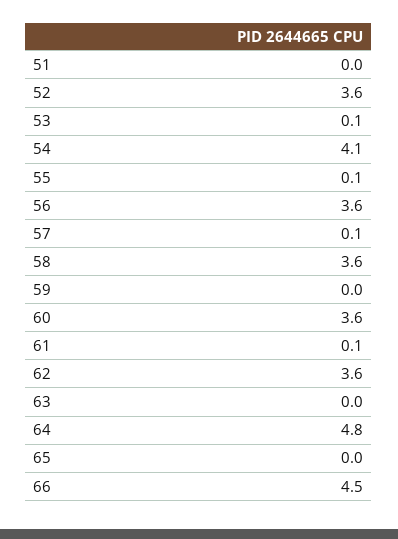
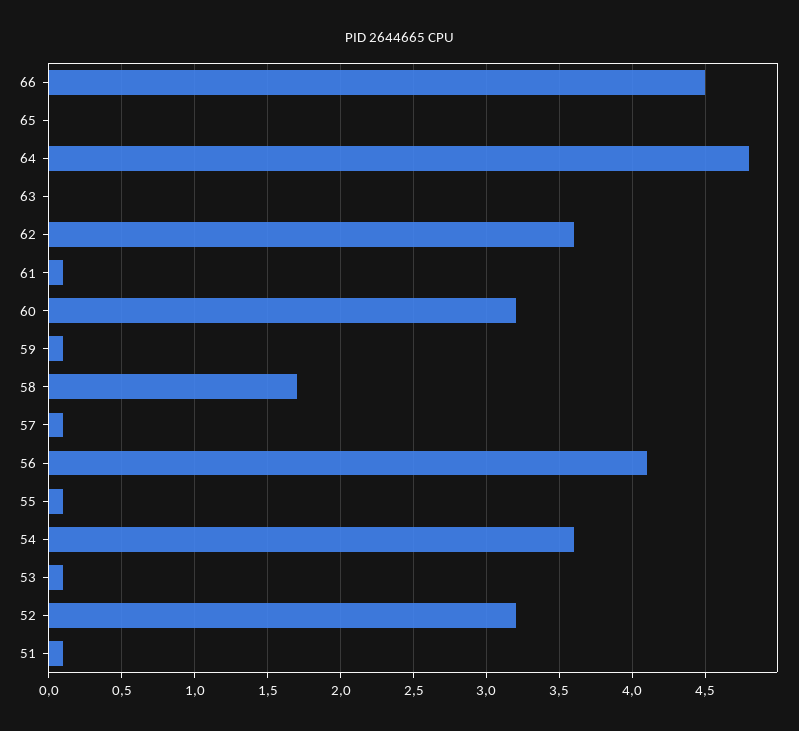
  {
-   "51": 0,
+   "51": 0.1,
-   "52": 3.6,
+   "52": 3.2,
    "53": 0.1,
-   "54": 4.1,
+   "54": 3.6,
    "55": 0.1,
-   "56": 3.6,
+   "56": 4.1,
    "57": 0.1,
-   "58": 3.6,
+   "58": 1.7,
-   "59": 0,
+   "59": 0.1,
-   "60": 3.6,
+   "60": 3.2,
    "61": 0.1,
    "62": 3.6,
    "63": 0,
    "64": 4.8,
    "65": 0,
    "66": 4.5
  }

